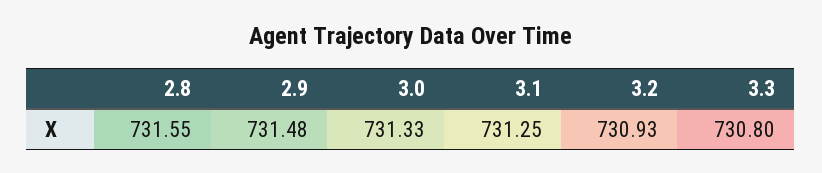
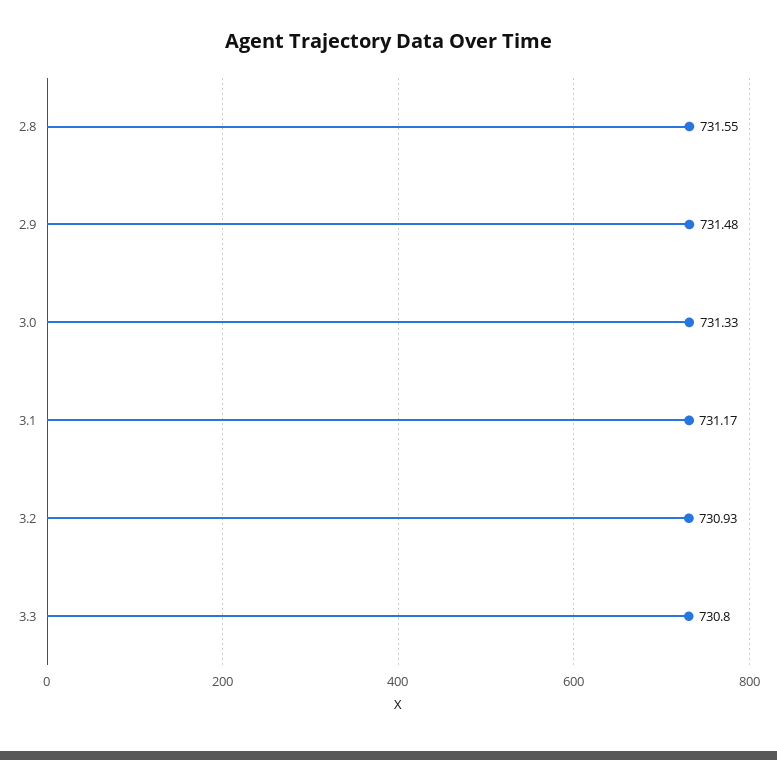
  {
    "2.8": 731.55,
    "2.9": 731.48,
    "3.0": 731.33,
-   "3.1": 731.25,
+   "3.1": 731.17,
    "3.2": 730.93,
    "3.3": 730.8
  }

